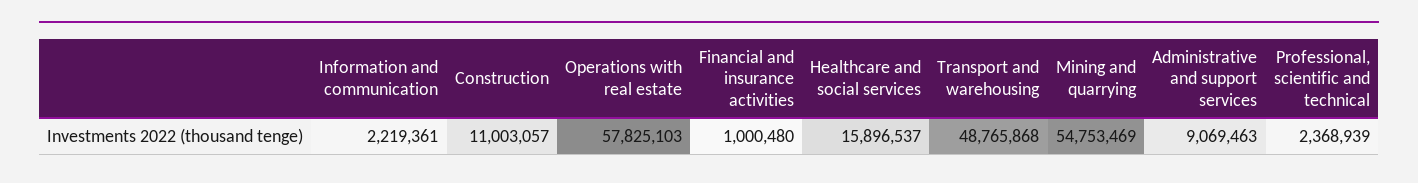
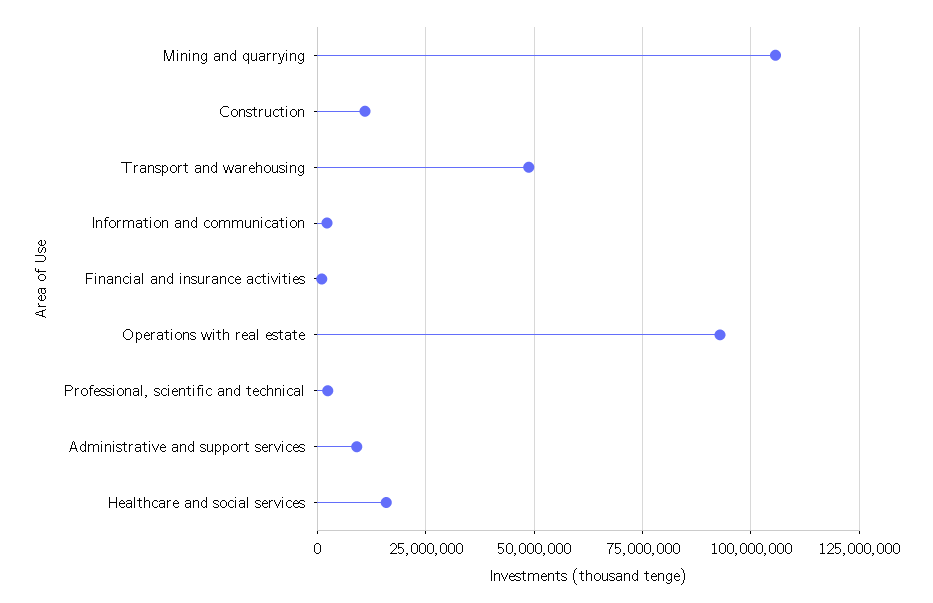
  {
    "Information and communication": 2219361,
    "Construction": 11003057,
-   "Operations with real estate": 57825103,
+   "Operations with real estate": 92500000,
    "Financial and insurance activities": 1000480,
    "Healthcare and social services": 15896537,
    "Transport and warehousing": 48765868,
-   "Mining and quarrying": 54753469,
+   "Mining and quarrying": 105000000,
    "Administrative and support services": 9069463,
    "Professional, scientific and technical": 2368939
  }

